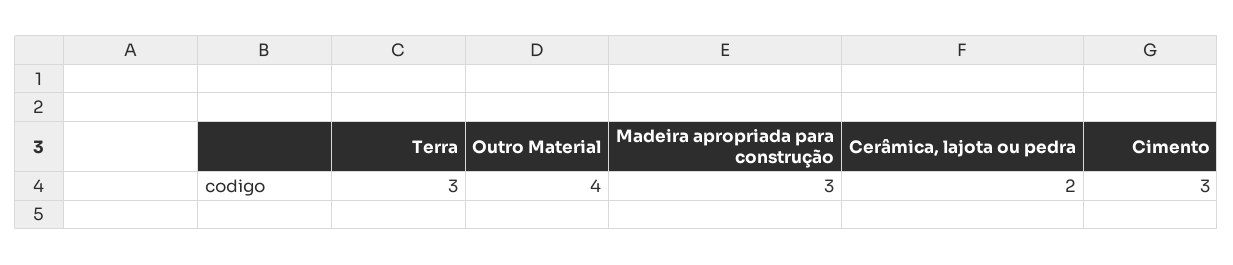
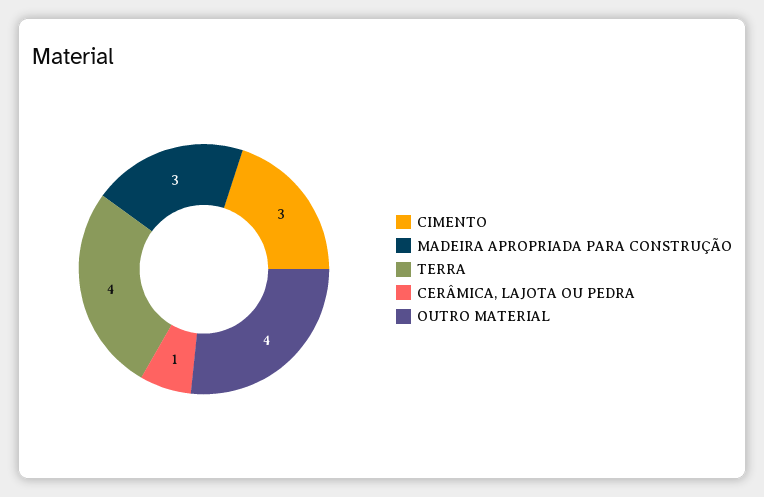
  {
-   "Terra": 3,
+   "Terra": 4,
    "Outro Material": 4,
    "Madeira apropriada para construção": 3,
-   "Cerâmica, lajota ou pedra": 2,
+   "Cerâmica, lajota ou pedra": 1,
    "Cimento": 3
  }

